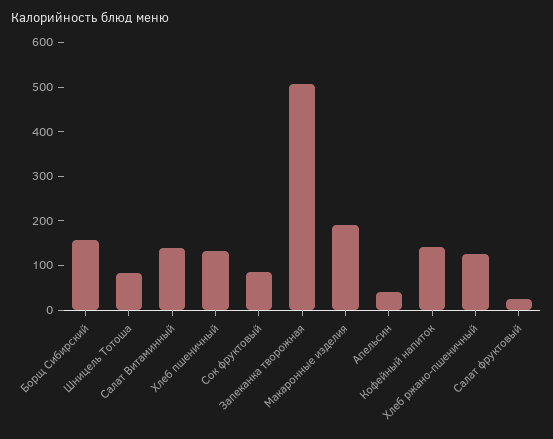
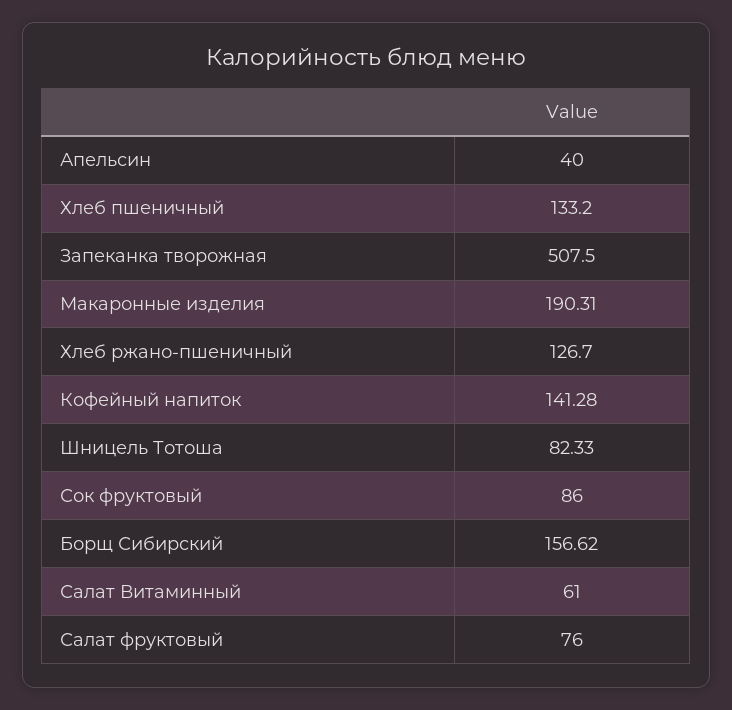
  {
    "Борщ Сибирский": 156.62,
    "Шницель Тотоша": 82.33,
-   "Салат Витаминный": 140,
+   "Салат Витаминный": 61,
    "Хлеб пшеничный": 133.2,
    "Сок фруктовый": 86,
    "Запеканка творожная": 507.5,
    "Макаронные изделия": 190.31,
    "Апельсин": 40,
    "Кофейный напиток": 141.28,
    "Хлеб ржано-пшеничный": 126.7,
-   "Салат фруктовый": 20
+   "Салат фруктовый": 76
  }

